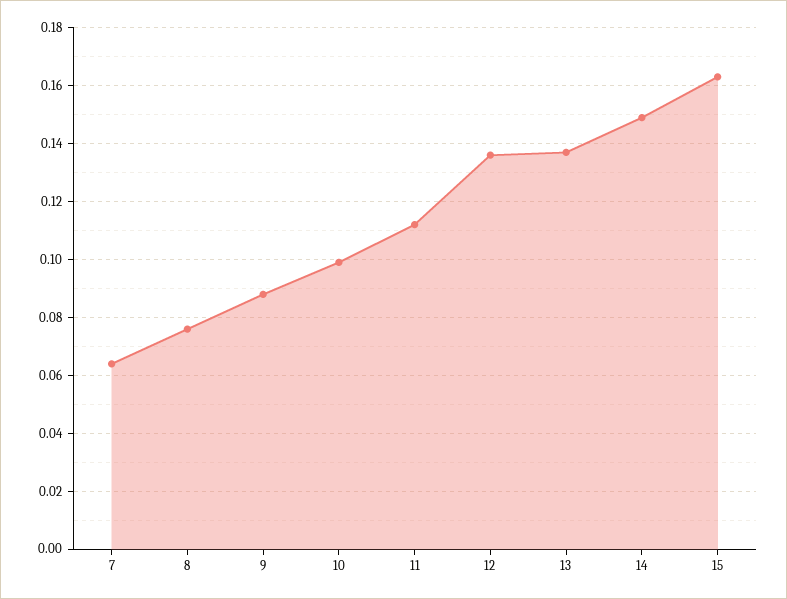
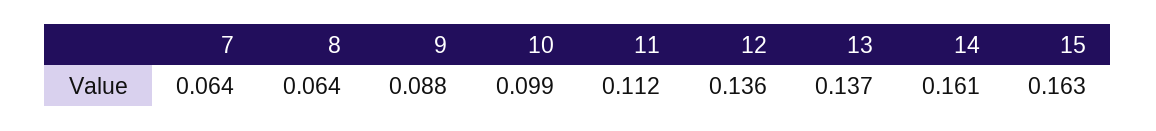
  {
    "7": 0.064,
-   "8": 0.075,
+   "8": 0.064,
    "9": 0.088,
    "10": 0.099,
    "11": 0.112,
    "12": 0.136,
    "13": 0.137,
-   "14": 0.15,
+   "14": 0.161,
    "15": 0.163
  }

